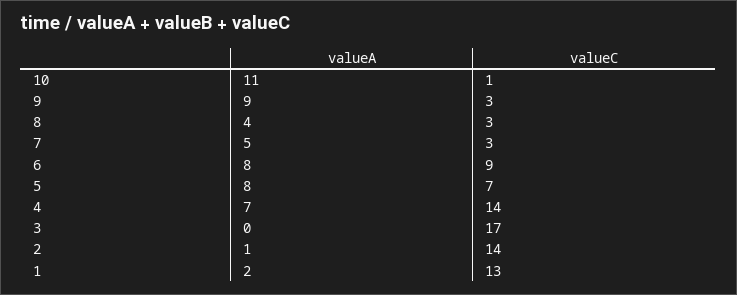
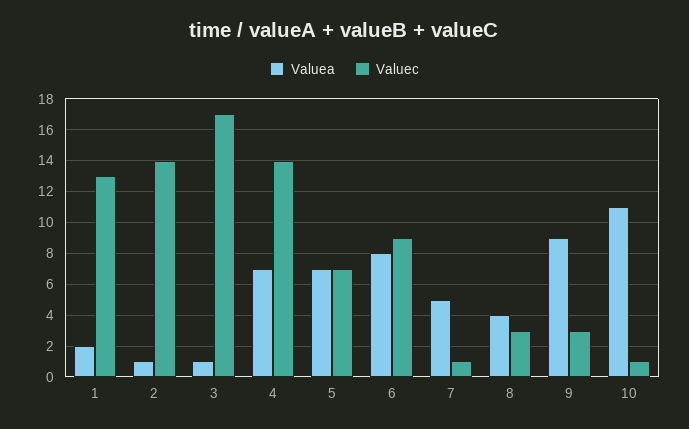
  {
    "valueA": {
      "10": 11,
      "9": 9,
      "8": 4,
      "7": 5,
      "6": 8,
-     "5": 8,
+     "5": 7,
      "4": 7,
-     "3": 0,
+     "3": 1,
      "2": 1,
      "1": 2
    },
    "valueC": {
      "10": 1,
      "9": 3,
      "8": 3,
-     "7": 3,
+     "7": 1,
      "6": 9,
      "5": 7,
      "4": 14,
      "3": 17,
      "2": 14,
      "1": 13
    }
  }

